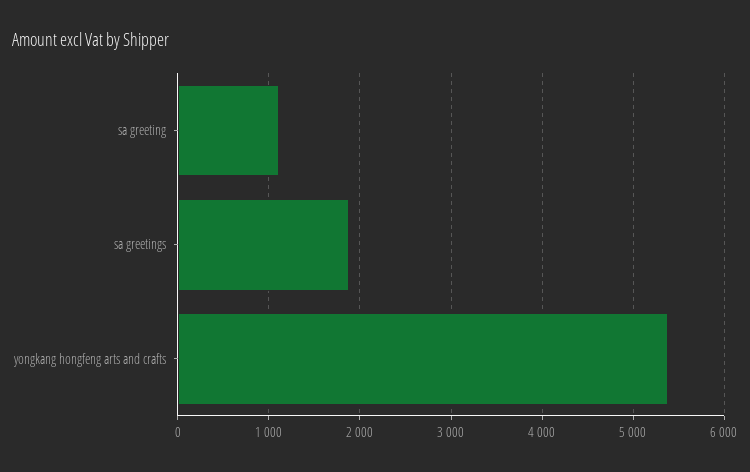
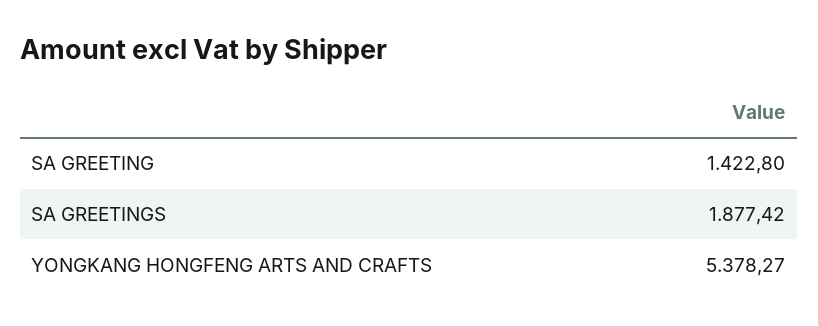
  {
-   "sa greeting": 1100,
+   "sa greeting": 1422.8,
    "sa greetings": 1877.42,
    "yongkang hongfeng arts and crafts": 5378.27
  }

